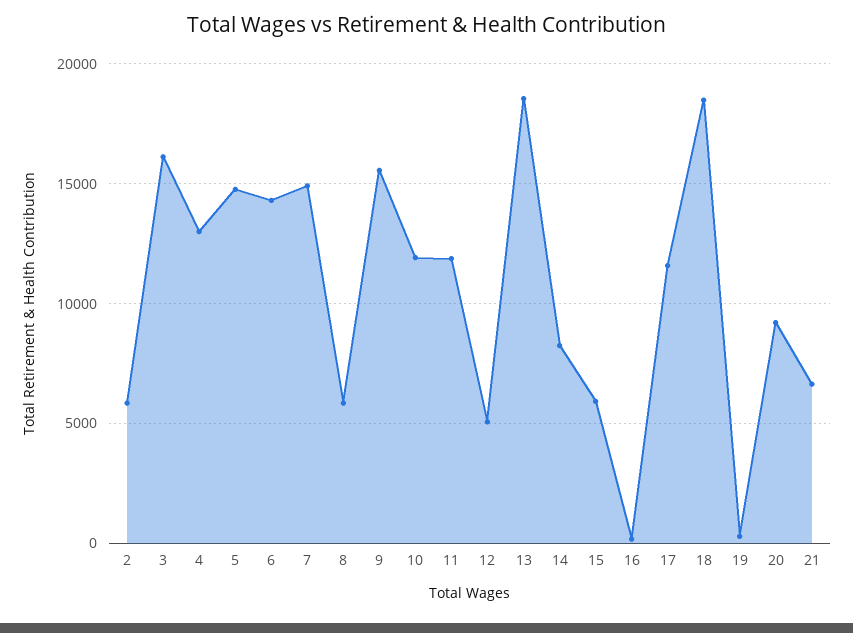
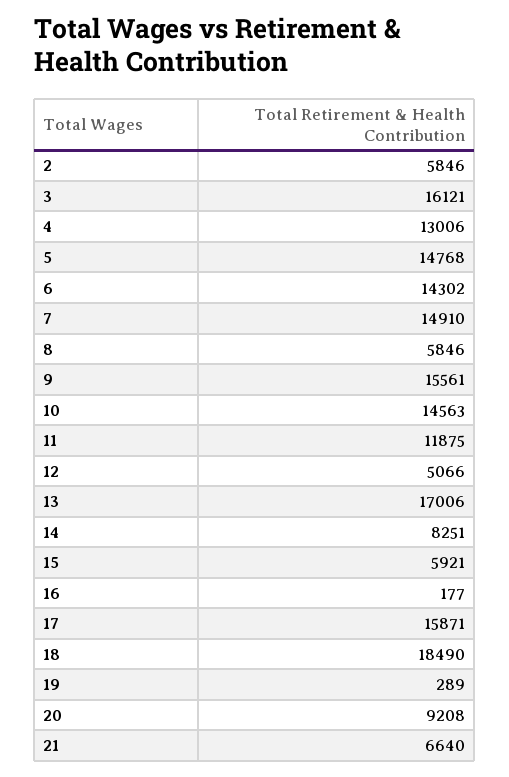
  {
    "2": 5846,
    "3": 16121,
    "4": 13006,
    "5": 14768,
    "6": 14302,
    "7": 14910,
    "8": 5846,
    "9": 15561,
-   "10": 12000,
+   "10": 14563,
    "11": 11875,
    "12": 5066,
-   "13": 18500,
+   "13": 17006,
    "14": 8251,
    "15": 5921,
    "16": 177,
-   "17": 11500,
+   "17": 15871,
    "18": 18490,
    "19": 289,
    "20": 9208,
    "21": 6640
  }

